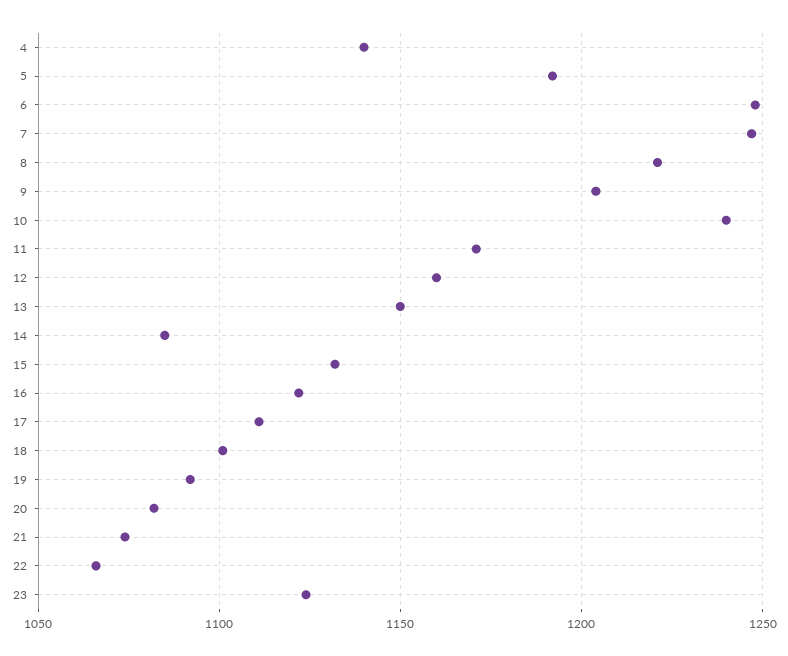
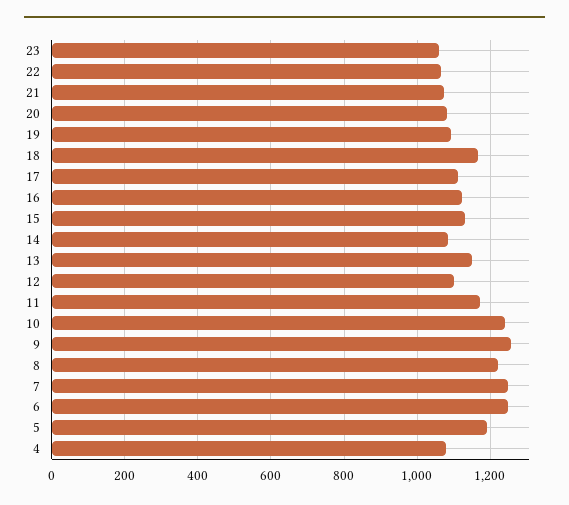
  {
-   "4": 1140,
+   "4": 1080,
    "5": 1190,
    "6": 1250,
    "7": 1245,
    "8": 1220,
-   "9": 1205,
+   "9": 1260,
    "10": 1240,
    "11": 1170,
-   "12": 1160,
+   "12": 1100,
    "13": 1150,
    "14": 1085,
    "15": 1130,
    "16": 1120,
    "17": 1110,
-   "18": 1100,
+   "18": 1160,
    "19": 1090,
    "20": 1080,
    "21": 1075,
    "22": 1065,
-   "23": 1125
+   "23": 1060
  }

